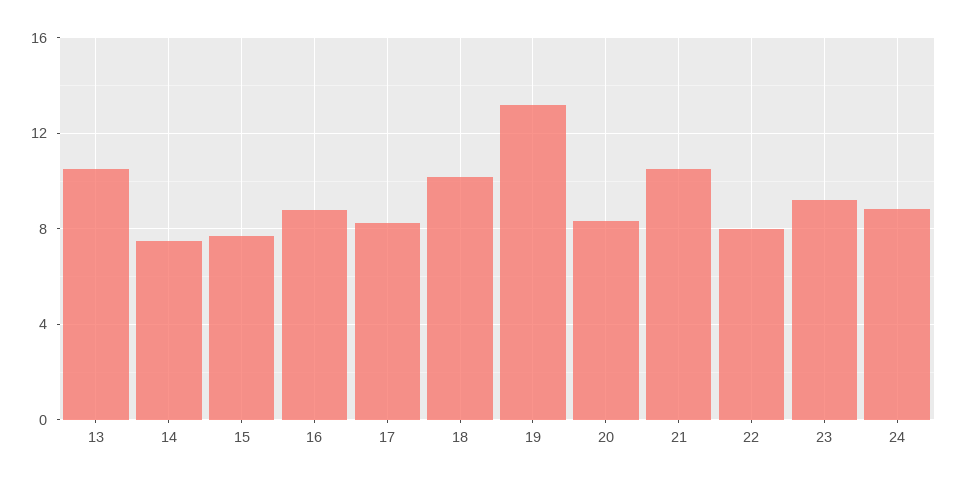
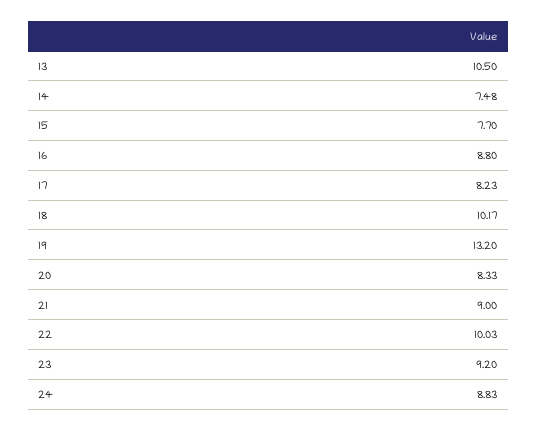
  {
    "13": 10.5,
    "14": 7.48,
    "15": 7.7,
    "16": 8.8,
    "17": 8.23,
    "18": 10.17,
    "19": 13.2,
    "20": 8.33,
-   "21": 10.5,
+   "21": 9,
-   "22": 8,
+   "22": 10.03,
    "23": 9.2,
    "24": 8.83
  }

